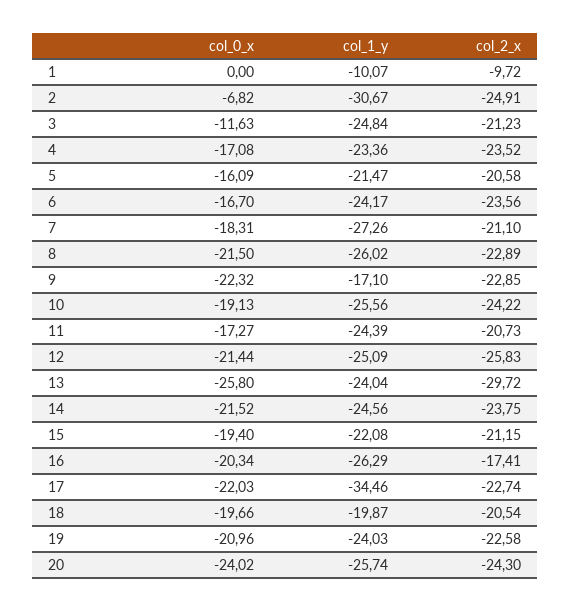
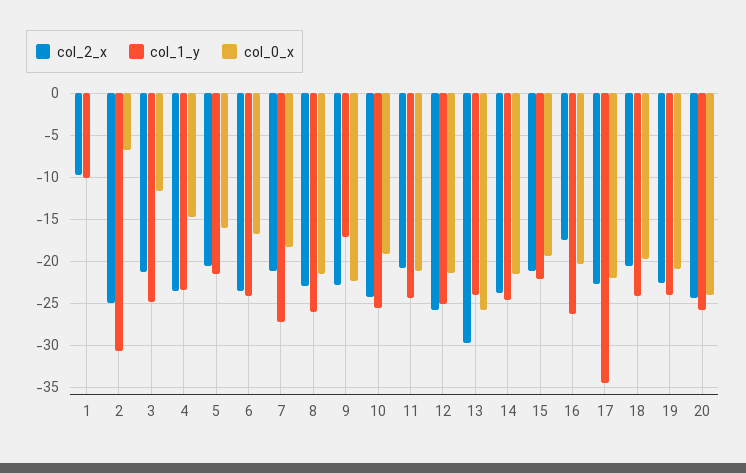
  {
    "col_0_x": {
      "1": 0,
      "2": -6.82,
      "3": -11.63,
-     "4": -17.08,
+     "4": -15,
      "5": -16.09,
      "6": -16.7,
      "7": -18.31,
      "8": -21.5,
      "9": -22.32,
      "10": -19.13,
-     "11": -17.27,
+     "11": -21,
      "12": -21.44,
      "13": -25.8,
      "14": -21.52,
      "15": -19.4,
      "16": -20.34,
      "17": -22.03,
      "18": -19.66,
      "19": -20.96,
      "20": -24.02
    },
    "col_1_y": {
      "1": -10.07,
      "2": -30.67,
      "3": -24.84,
      "4": -23.36,
      "5": -21.47,
      "6": -24.17,
      "7": -27.26,
      "8": -26.02,
      "9": -17.1,
      "10": -25.56,
      "11": -24.39,
      "12": -25.09,
      "13": -24.04,
      "14": -24.56,
      "15": -22.08,
      "16": -26.29,
      "17": -34.46,
-     "18": -19.87,
+     "18": -24,
      "19": -24.03,
      "20": -25.74
    },
    "col_2_x": {
      "1": -9.72,
      "2": -24.91,
      "3": -21.23,
      "4": -23.52,
      "5": -20.58,
      "6": -23.56,
      "7": -21.1,
      "8": -22.89,
      "9": -22.85,
      "10": -24.22,
      "11": -20.73,
      "12": -25.83,
      "13": -29.72,
      "14": -23.75,
      "15": -21.15,
      "16": -17.41,
      "17": -22.74,
      "18": -20.54,
      "19": -22.58,
      "20": -24.3
    }
  }

